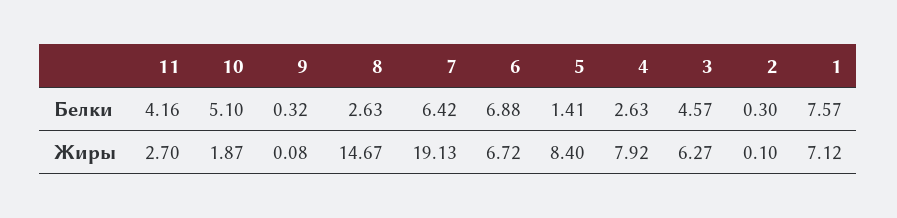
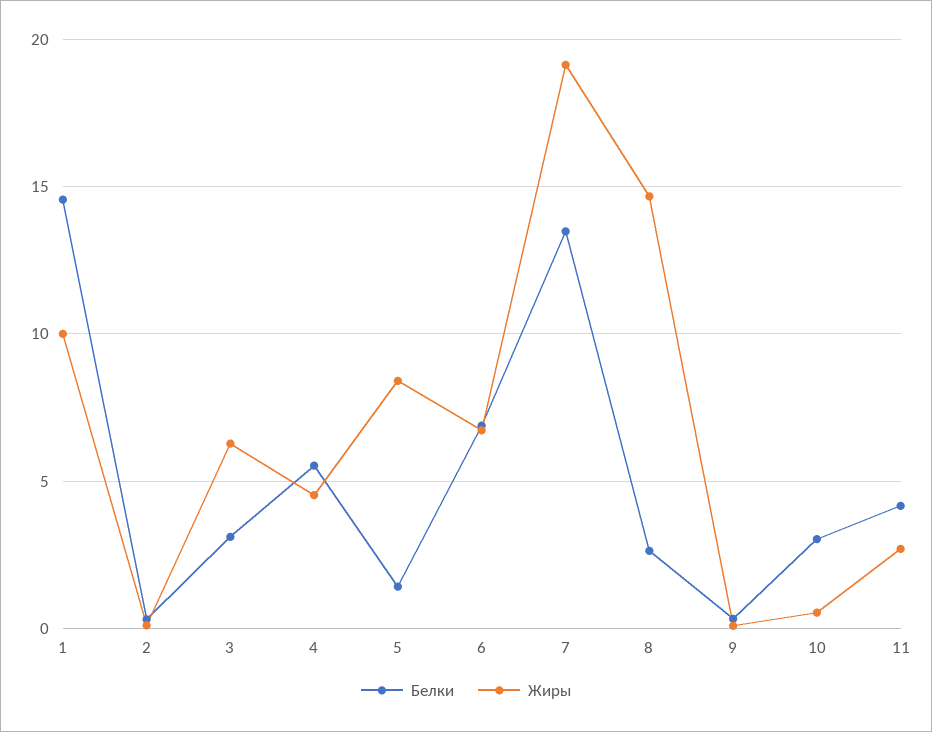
  {
    "Белки": {
      "11": 4.16,
-     "10": 5.1,
+     "10": 3,
      "9": 0.32,
      "8": 2.63,
-     "7": 6.42,
+     "7": 13.5,
      "6": 6.88,
      "5": 1.41,
-     "4": 2.63,
+     "4": 5.5,
-     "3": 4.57,
+     "3": 3,
      "2": 0.3,
-     "1": 7.57
+     "1": 14.5
    },
    "Жиры": {
      "11": 2.7,
-     "10": 1.87,
+     "10": 0.5,
      "9": 0.08,
      "8": 14.67,
      "7": 19.13,
      "6": 6.72,
      "5": 8.4,
-     "4": 7.92,
+     "4": 4.5,
      "3": 6.27,
      "2": 0.1,
-     "1": 7.12
+     "1": 10
    }
  }

